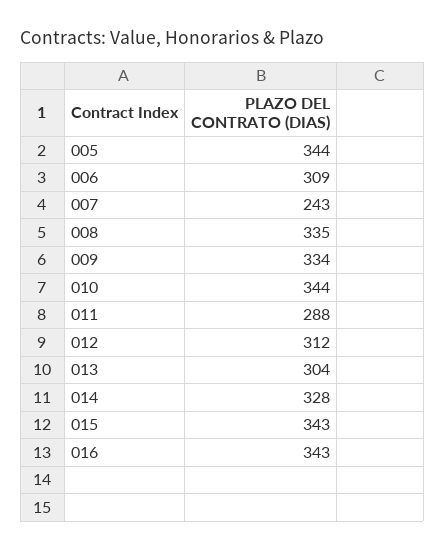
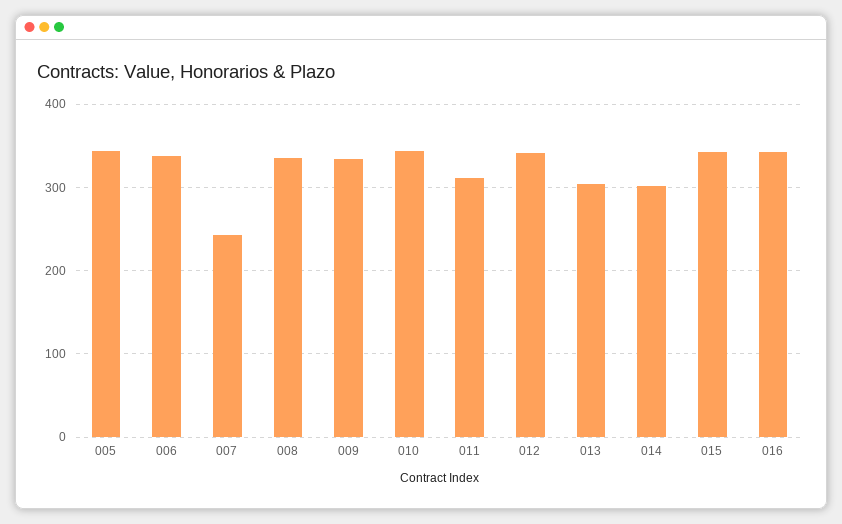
  {
    "005": 344,
-   "006": 309,
+   "006": 340,
    "007": 243,
    "008": 335,
    "009": 334,
    "010": 344,
-   "011": 288,
+   "011": 310,
-   "012": 312,
+   "012": 340,
    "013": 304,
-   "014": 328,
+   "014": 300,
    "015": 343,
    "016": 343
  }

